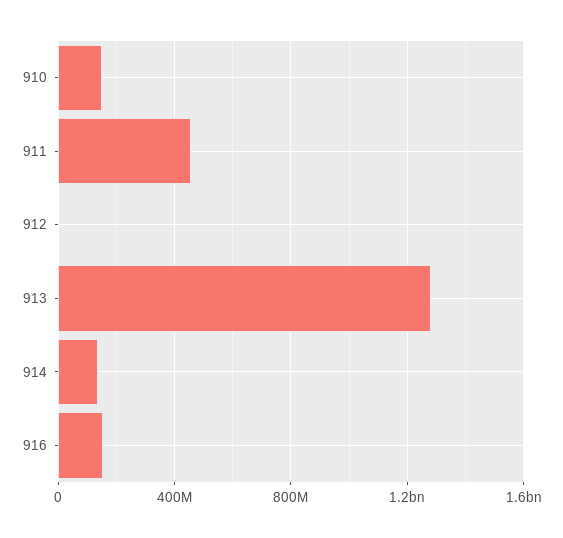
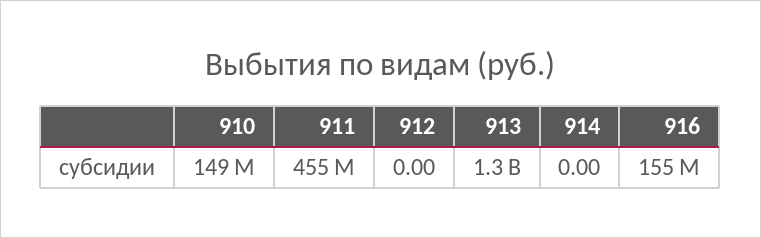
  {
    "910": 149000000,
    "911": 455000000,
    "912": 0,
    "913": 1300000000,
-   "914": 150000000,
+   "914": 0,
    "916": 155000000
  }

